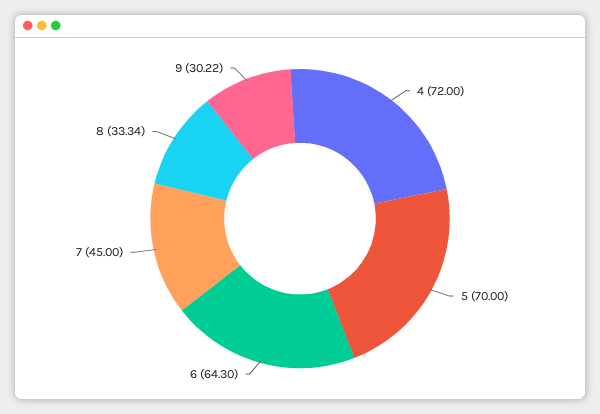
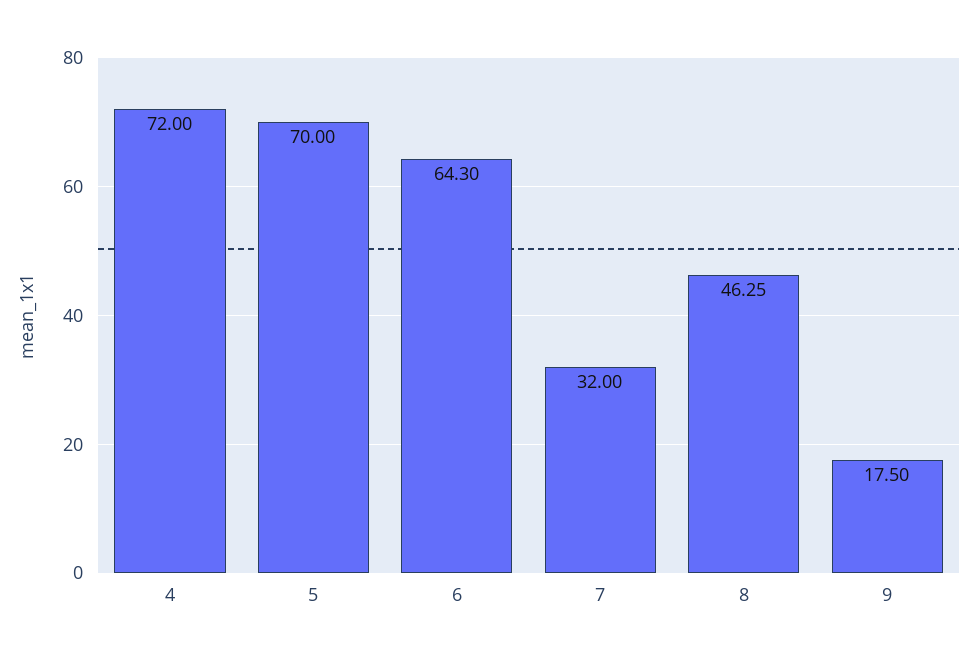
  {
    "4": 72,
    "5": 70,
    "6": 64.3,
-   "7": 45,
+   "7": 32,
-   "8": 33.34,
+   "8": 46.25,
-   "9": 30.22
+   "9": 17.5
  }

